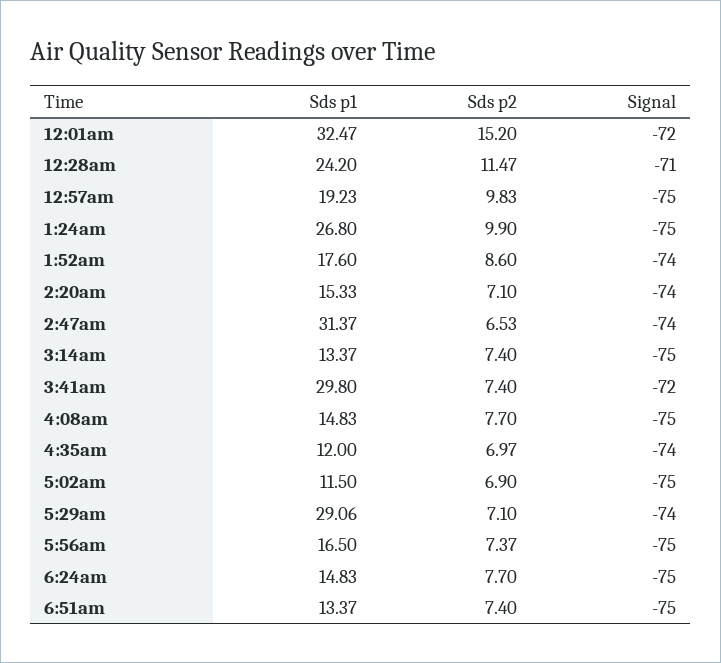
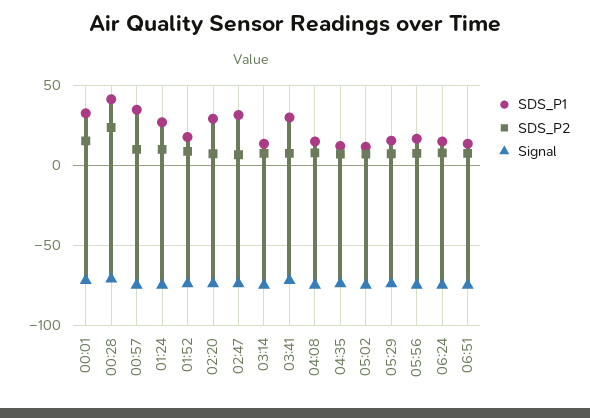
  {
    "Sds p1": {
      "12:01am": 32.47,
-     "12:28am": 24.2,
+     "12:28am": 40,
-     "12:57am": 19.23,
+     "12:57am": 35,
      "1:24am": 26.8,
      "1:52am": 17.6,
-     "2:20am": 15.33,
+     "2:20am": 30,
      "2:47am": 31.37,
      "3:14am": 13.37,
      "3:41am": 29.8,
      "4:08am": 14.83,
      "4:35am": 12,
      "5:02am": 11.5,
-     "5:29am": 29.06,
+     "5:29am": 15,
      "5:56am": 16.5,
      "6:24am": 14.83,
      "6:51am": 13.37
    },
    "Sds p2": {
      "12:01am": 15.2,
-     "12:28am": 11.47,
+     "12:28am": 25,
      "12:57am": 9.83,
      "1:24am": 9.9,
      "1:52am": 8.6,
      "2:20am": 7.1,
      "2:47am": 6.53,
      "3:14am": 7.4,
      "3:41am": 7.4,
      "4:08am": 7.7,
      "4:35am": 6.97,
      "5:02am": 6.9,
      "5:29am": 7.1,
      "5:56am": 7.37,
      "6:24am": 7.7,
      "6:51am": 7.4
    },
    "Signal": {
      "12:01am": -72,
      "12:28am": -71,
      "12:57am": -75,
      "1:24am": -75,
      "1:52am": -74,
      "2:20am": -74,
      "2:47am": -74,
      "3:14am": -75,
      "3:41am": -72,
      "4:08am": -75,
      "4:35am": -74,
      "5:02am": -75,
      "5:29am": -74,
      "5:56am": -75,
      "6:24am": -75,
      "6:51am": -75
    }
  }

